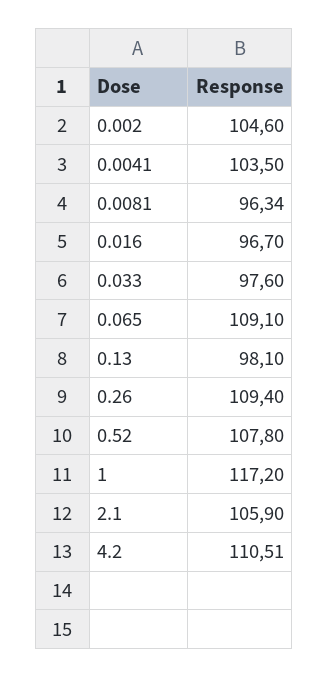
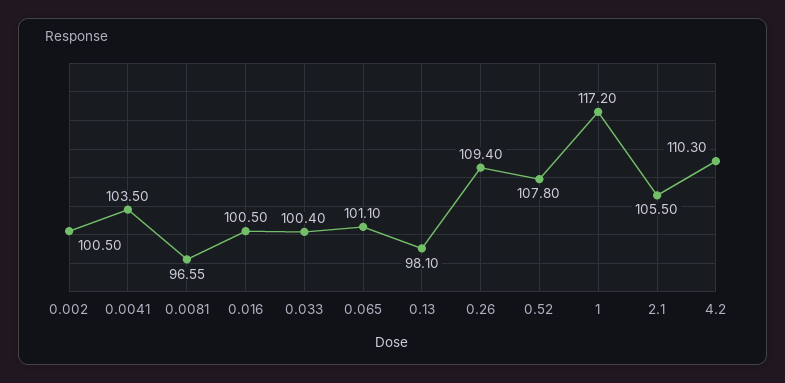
  {
-   "0.002": 104.6,
+   "0.002": 100.5,
    "0.0041": 103.5,
-   "0.0081": 96.34,
+   "0.0081": 96.55,
-   "0.016": 96.7,
+   "0.016": 100.5,
-   "0.033": 97.6,
+   "0.033": 100.4,
-   "0.065": 109.1,
+   "0.065": 101.1,
    "0.13": 98.1,
    "0.26": 109.4,
    "0.52": 107.8,
    "1": 117.2,
-   "2.1": 105.9,
+   "2.1": 105.5,
-   "4.2": 110.51
+   "4.2": 110.3
  }

